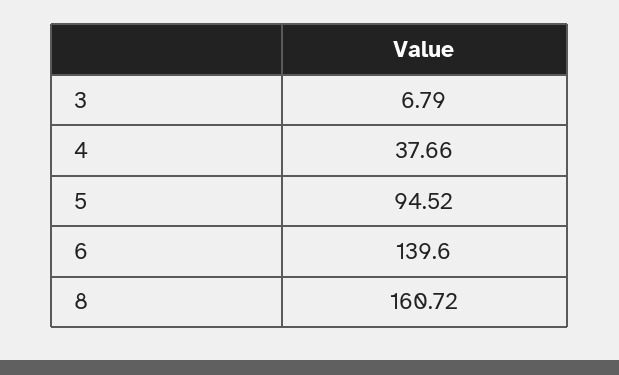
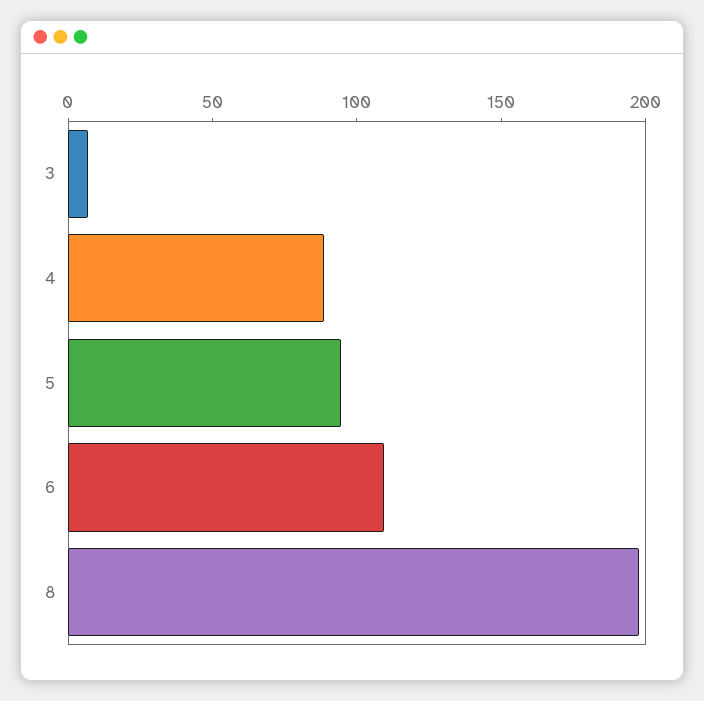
  {
    "3": 6.79,
-   "4": 37.66,
+   "4": 90,
    "5": 94.52,
-   "6": 139.6,
+   "6": 110,
-   "8": 160.72
+   "8": 200
  }

